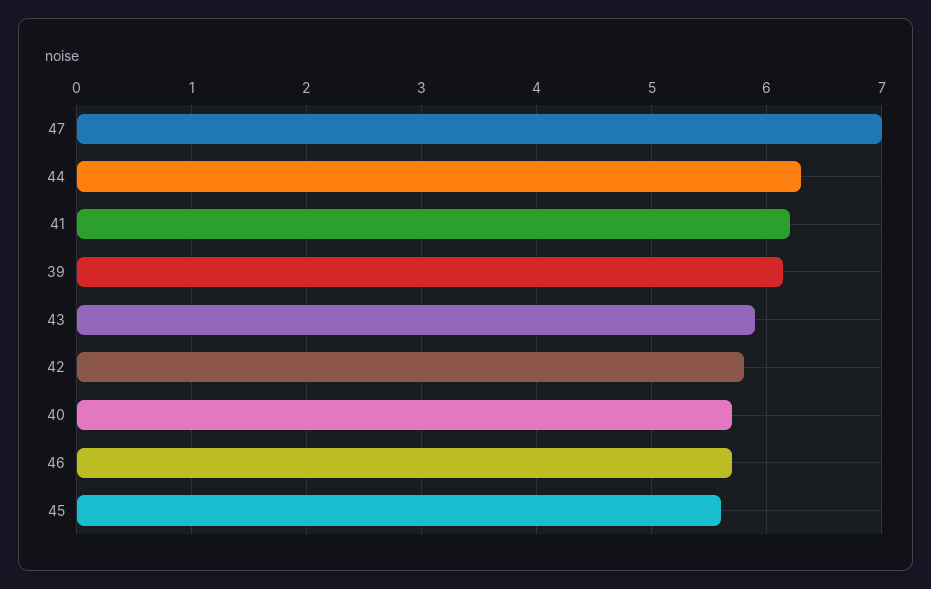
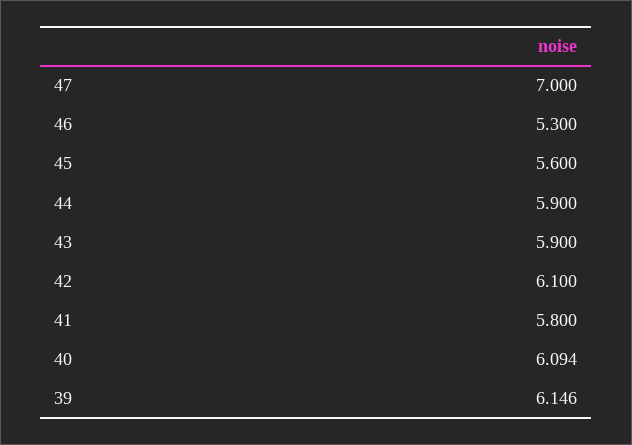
  {
    "47": 7,
-   "44": 6.3,
+   "44": 5.9,
-   "41": 6.2,
+   "41": 5.8,
    "39": 6.146,
    "43": 5.9,
-   "42": 5.8,
+   "42": 6.1,
-   "40": 5.7,
+   "40": 6.094,
-   "46": 5.7,
+   "46": 5.3,
    "45": 5.6
  }

